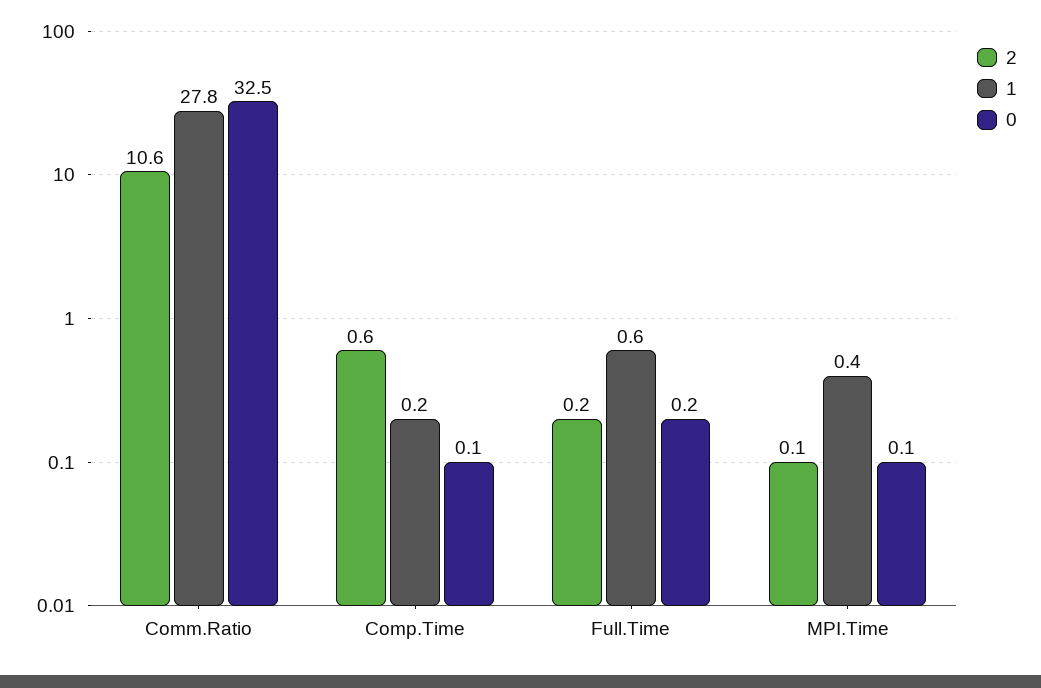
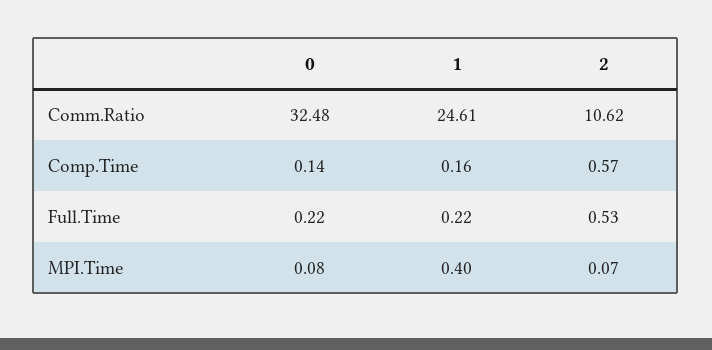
  {
    "2": {
      "Comm.Ratio": 10.62,
      "Comp.Time": 0.57,
-     "Full.Time": 0.2,
+     "Full.Time": 0.53,
      "MPI.Time": 0.07
    },
    "1": {
-     "Comm.Ratio": 27.8,
+     "Comm.Ratio": 24.61,
      "Comp.Time": 0.16,
-     "Full.Time": 0.6,
+     "Full.Time": 0.22,
      "MPI.Time": 0.4
    },
    "0": {
      "Comm.Ratio": 32.48,
      "Comp.Time": 0.14,
      "Full.Time": 0.22,
      "MPI.Time": 0.08
    }
  }

